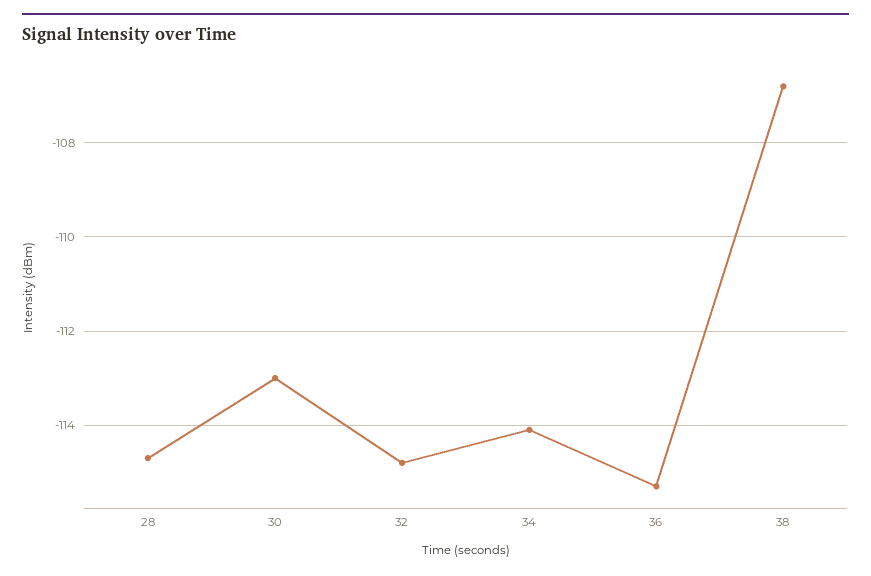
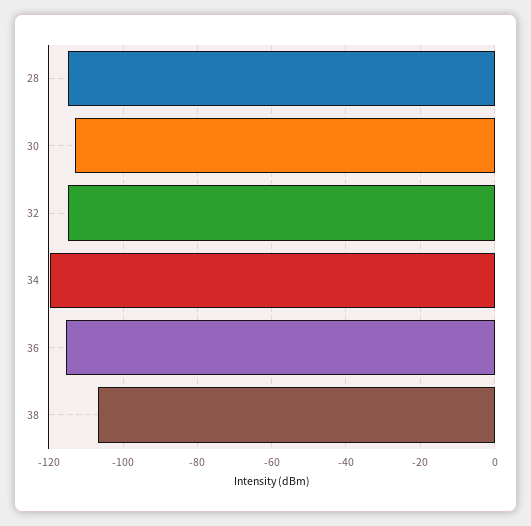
  {
    "28": -114.5,
    "30": -113,
    "32": -115,
-   "34": -114,
+   "34": -120,
    "36": -115.5,
    "38": -107
  }

